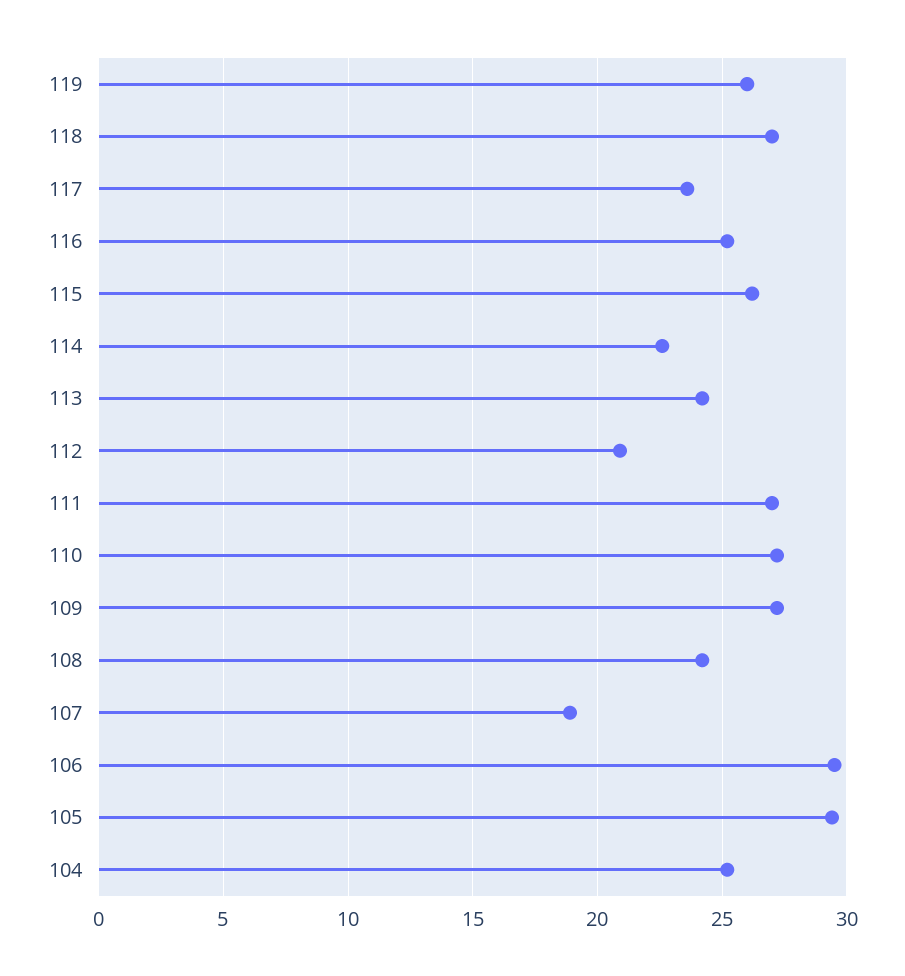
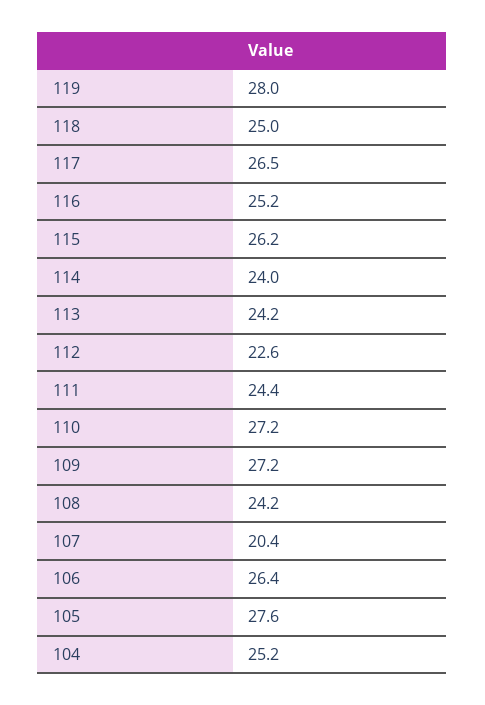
  {
-   "119": 26,
+   "119": 28,
-   "118": 27,
+   "118": 25,
-   "117": 23.5,
+   "117": 26.5,
    "116": 25.2,
    "115": 26.2,
-   "114": 22.5,
+   "114": 24,
    "113": 24.2,
-   "112": 21,
+   "112": 22.6,
-   "111": 27,
+   "111": 24.4,
    "110": 27.2,
    "109": 27.2,
    "108": 24.2,
-   "107": 19,
+   "107": 20.4,
-   "106": 29.5,
+   "106": 26.4,
-   "105": 29.5,
+   "105": 27.6,
    "104": 25.2
  }

